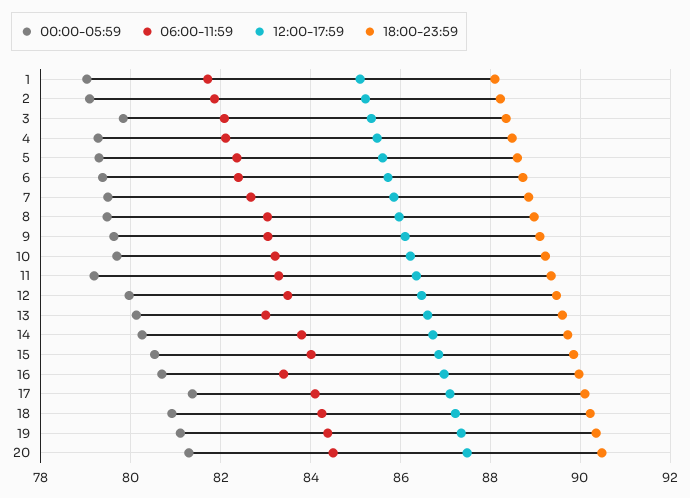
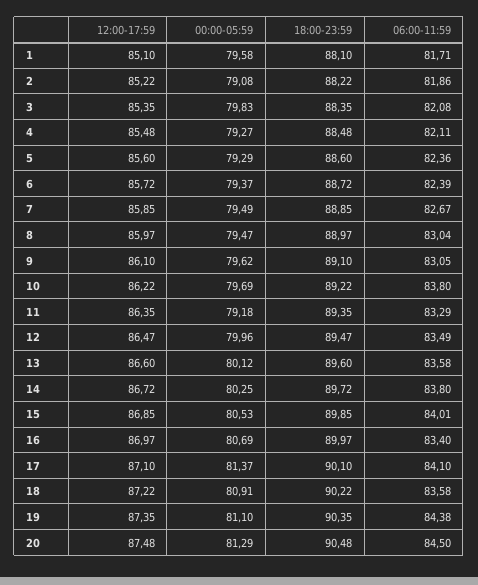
  {
    "00:00-05:59": {
-     "1": 79,
+     "1": 79.58,
      "2": 79.08,
      "3": 79.83,
      "4": 79.27,
      "5": 79.29,
      "6": 79.37,
      "7": 79.49,
      "8": 79.47,
      "9": 79.62,
      "10": 79.69,
      "11": 79.18,
      "12": 79.96,
      "13": 80.12,
      "14": 80.25,
      "15": 80.53,
      "16": 80.69,
      "17": 81.37,
      "18": 80.91,
      "19": 81.1,
      "20": 81.29
    },
    "06:00-11:59": {
      "1": 81.71,
      "2": 81.86,
      "3": 82.08,
      "4": 82.11,
      "5": 82.36,
      "6": 82.39,
      "7": 82.67,
      "8": 83.04,
      "9": 83.05,
-     "10": 83.2,
+     "10": 83.8,
      "11": 83.29,
      "12": 83.49,
-     "13": 83,
+     "13": 83.58,
      "14": 83.8,
      "15": 84.01,
      "16": 83.4,
      "17": 84.1,
-     "18": 84.2,
+     "18": 83.58,
      "19": 84.38,
      "20": 84.5
    },
    "12:00-17:59": {
      "1": 85.1,
      "2": 85.22,
      "3": 85.35,
      "4": 85.48,
      "5": 85.6,
      "6": 85.72,
      "7": 85.85,
      "8": 85.97,
      "9": 86.1,
      "10": 86.22,
      "11": 86.35,
      "12": 86.47,
      "13": 86.6,
      "14": 86.72,
      "15": 86.85,
      "16": 86.97,
      "17": 87.1,
      "18": 87.22,
      "19": 87.35,
      "20": 87.48
    },
    "18:00-23:59": {
      "1": 88.1,
      "2": 88.22,
      "3": 88.35,
      "4": 88.48,
      "5": 88.6,
      "6": 88.72,
      "7": 88.85,
      "8": 88.97,
      "9": 89.1,
      "10": 89.22,
      "11": 89.35,
      "12": 89.47,
      "13": 89.6,
      "14": 89.72,
      "15": 89.85,
      "16": 89.97,
      "17": 90.1,
      "18": 90.22,
      "19": 90.35,
      "20": 90.48
    }
  }

